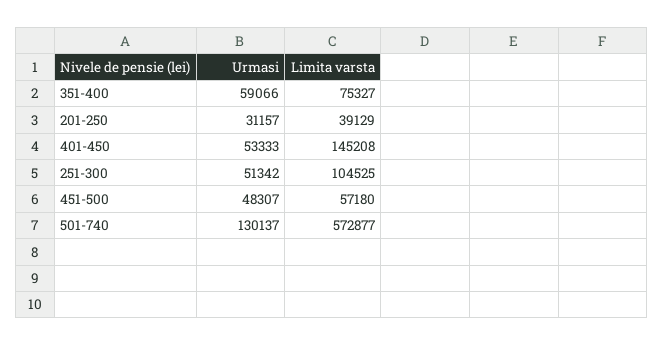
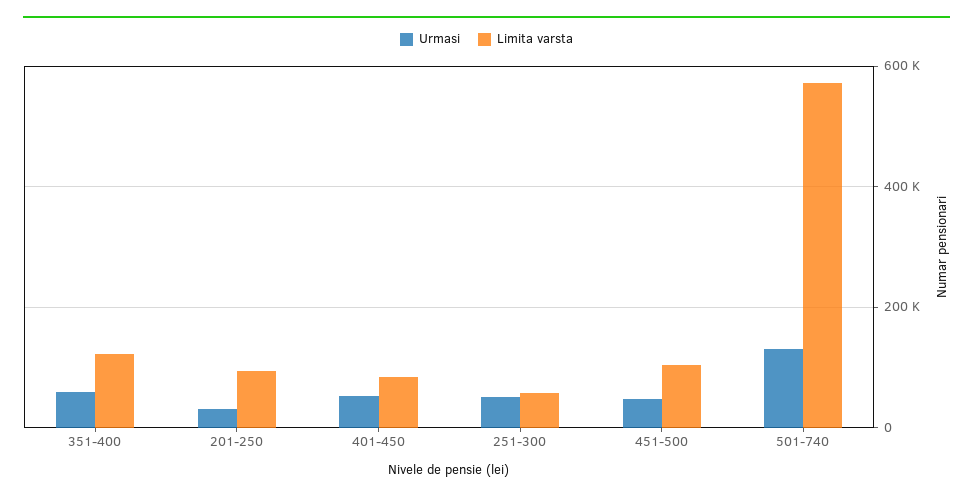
  {
    "Urmasi": {
      "351-400": 59066,
      "201-250": 31157,
      "401-450": 53333,
      "251-300": 51342,
      "451-500": 48307,
      "501-740": 130137
    },
    "Limita varsta": {
-     "351-400": 75327,
+     "351-400": 120000,
-     "201-250": 39129,
+     "201-250": 100000,
-     "401-450": 145208,
+     "401-450": 80000,
-     "251-300": 104525,
+     "251-300": 60000,
-     "451-500": 57180,
+     "451-500": 100000,
      "501-740": 572877
    }
  }

